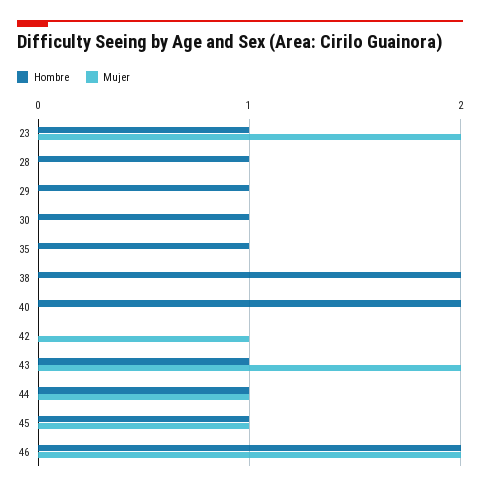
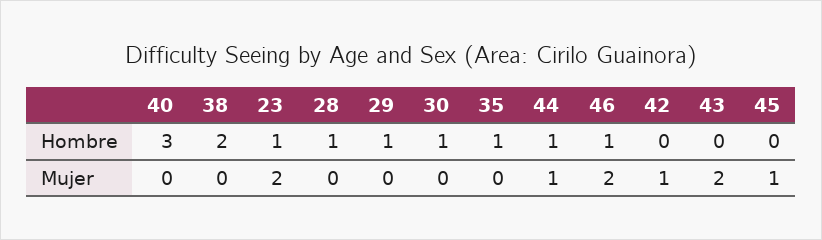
  {
    "Hombre": {
      "23": 1,
      "28": 1,
      "29": 1,
      "30": 1,
      "35": 1,
      "38": 2,
-     "40": 2,
+     "40": 3,
      "42": 0,
-     "43": 1,
+     "43": 0,
      "44": 1,
-     "45": 1,
+     "45": 0,
-     "46": 2
+     "46": 1
    },
    "Mujer": {
      "23": 2,
      "28": 0,
      "29": 0,
      "30": 0,
      "35": 0,
      "38": 0,
      "40": 0,
      "42": 1,
      "43": 2,
      "44": 1,
      "45": 1,
      "46": 2
    }
  }

